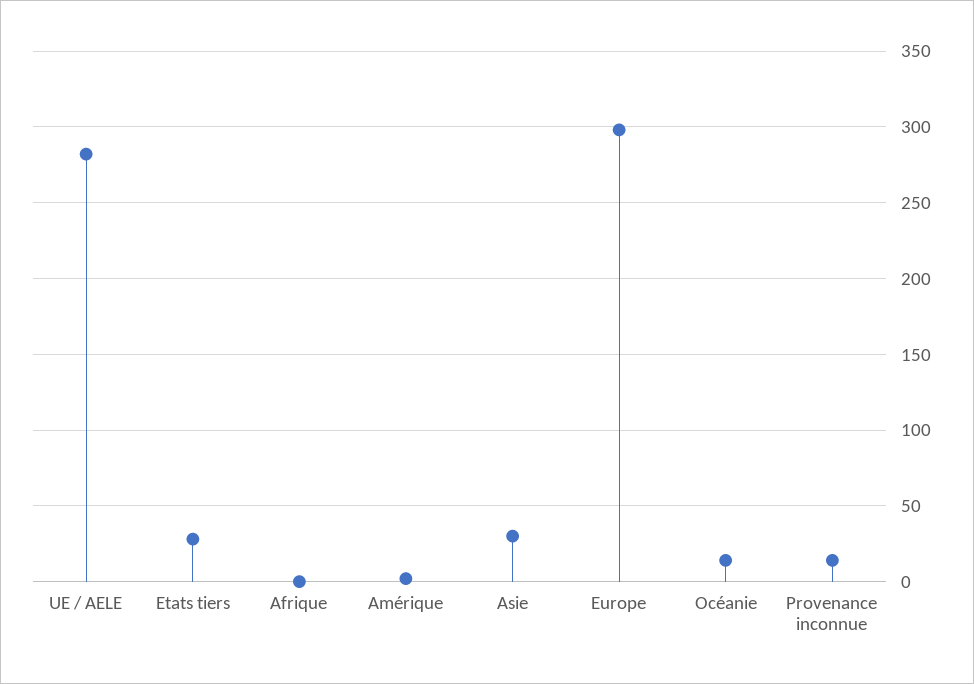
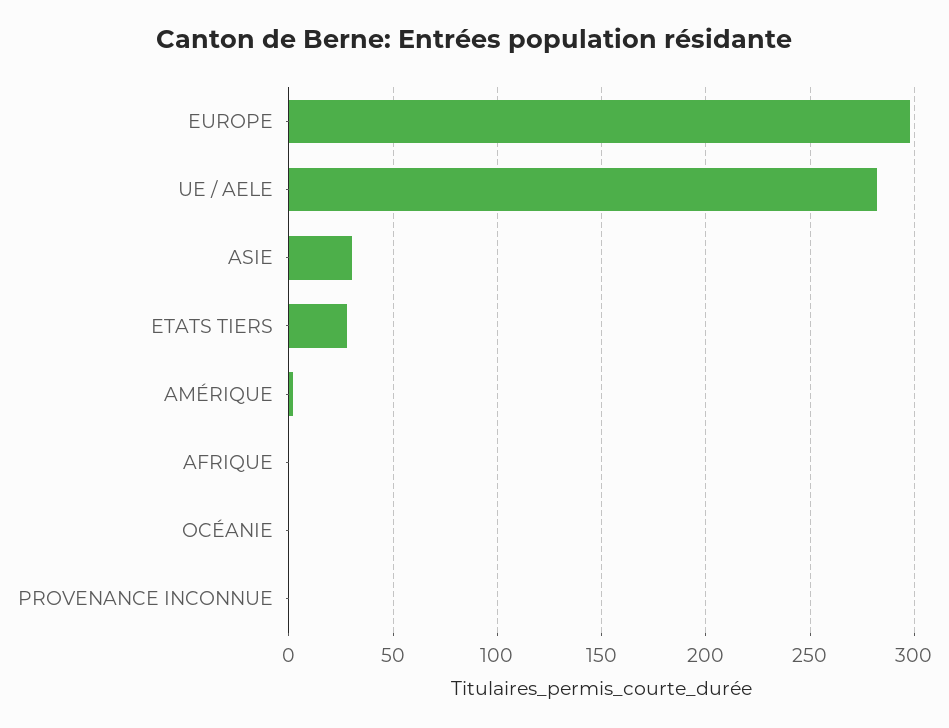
  {
    "UE / AELE": 280,
    "Etats tiers": 30,
    "Afrique": 0,
    "Amérique": 0,
    "Asie": 30,
    "Europe": 300,
-   "Océanie": 15,
+   "Océanie": 0,
-   "Provenance inconnue": 15
+   "Provenance inconnue": 0
  }

